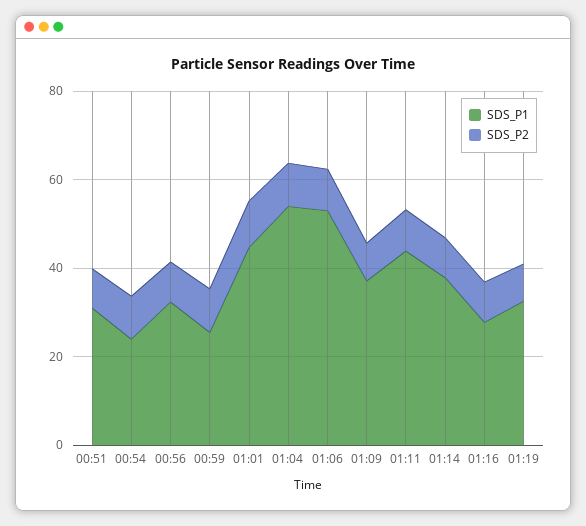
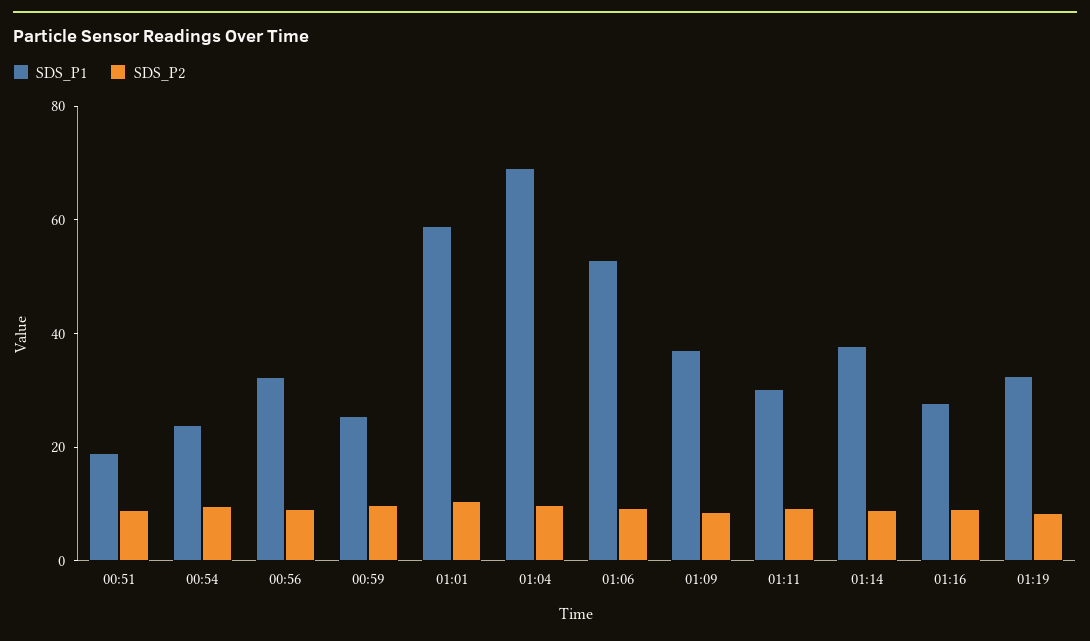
  {
    "SDS_P1": {
-     "00:51": 30,
+     "00:51": 20,
      "00:54": 25,
      "00:56": 30,
      "00:59": 25,
-     "01:01": 45,
+     "01:01": 60,
-     "01:04": 55,
+     "01:04": 70,
      "01:06": 55,
      "01:09": 35,
-     "01:11": 45,
+     "01:11": 30,
      "01:14": 40,
      "01:16": 30,
      "01:19": 35
    },
    "SDS_P2": {
      "00:51": 10,
      "00:54": 10,
      "00:56": 10,
      "00:59": 10,
      "01:01": 10,
      "01:04": 10,
      "01:06": 10,
      "01:09": 10,
      "01:11": 10,
      "01:14": 10,
      "01:16": 10,
      "01:19": 10
    }
  }

